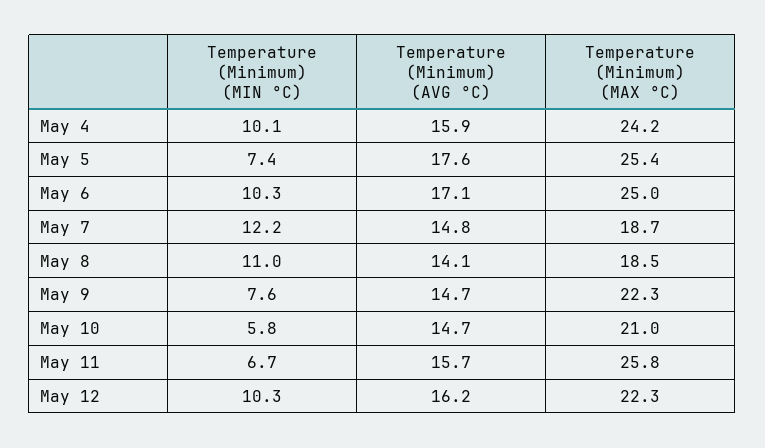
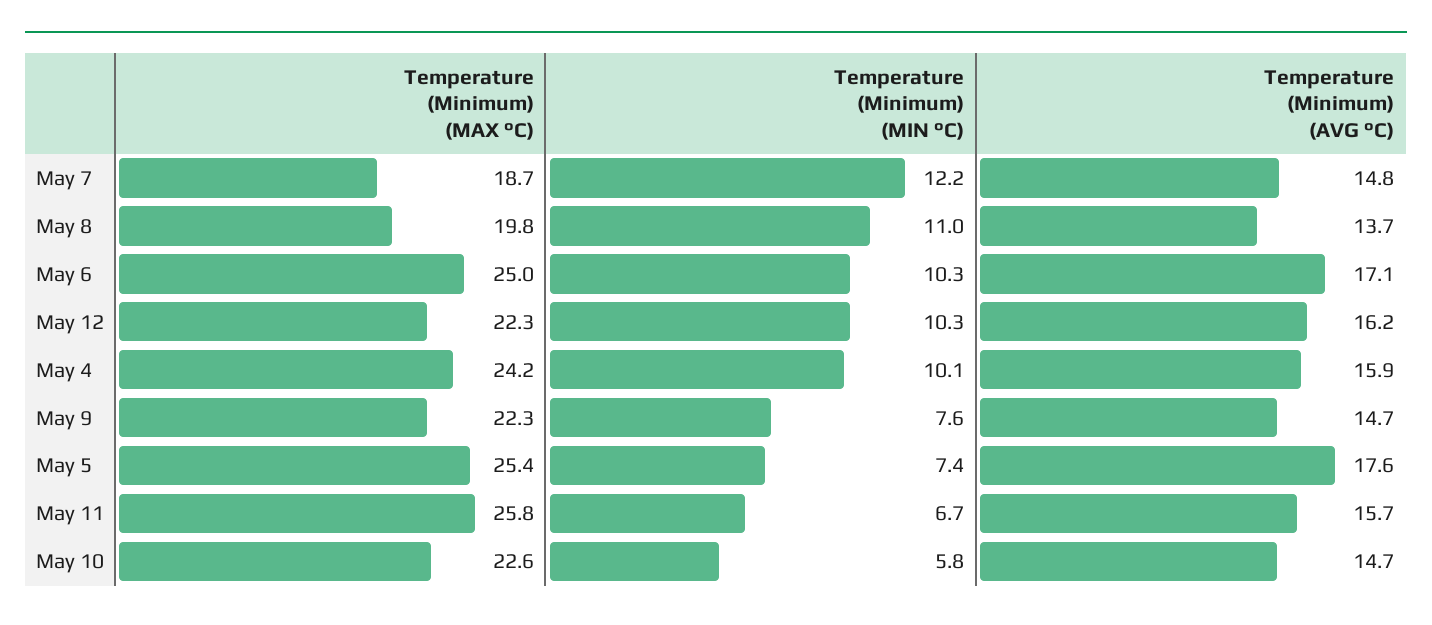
  {
    "Temperature (Minimum) (MIN °C)": {
      "May 4": 10.1,
      "May 5": 7.4,
      "May 6": 10.3,
      "May 7": 12.2,
      "May 8": 11,
      "May 9": 7.6,
      "May 10": 5.8,
      "May 11": 6.7,
      "May 12": 10.3
    },
    "Temperature (Minimum) (AVG °C)": {
      "May 4": 15.9,
      "May 5": 17.6,
      "May 6": 17.1,
      "May 7": 14.8,
-     "May 8": 14.1,
+     "May 8": 13.7,
      "May 9": 14.7,
      "May 10": 14.7,
      "May 11": 15.7,
      "May 12": 16.2
    },
    "Temperature (Minimum) (MAX °C)": {
      "May 4": 24.2,
      "May 5": 25.4,
      "May 6": 25,
      "May 7": 18.7,
-     "May 8": 18.5,
+     "May 8": 19.8,
      "May 9": 22.3,
-     "May 10": 21,
+     "May 10": 22.6,
      "May 11": 25.8,
      "May 12": 22.3
    }
  }

